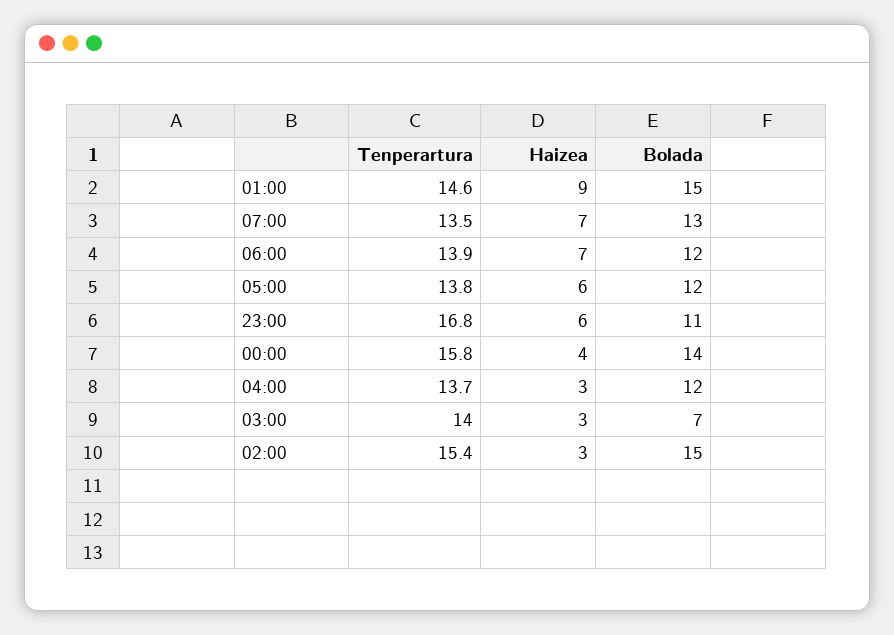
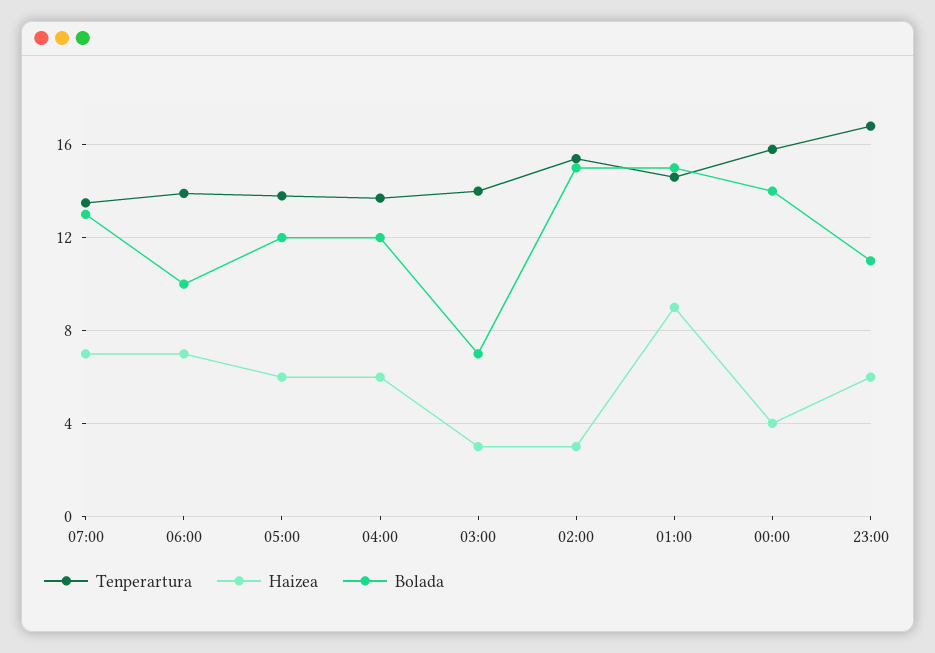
  {
    "Tenperartura": {
      "01:00": 14.6,
      "07:00": 13.5,
      "06:00": 13.9,
      "05:00": 13.8,
      "23:00": 16.8,
      "00:00": 15.8,
      "04:00": 13.7,
      "03:00": 14,
      "02:00": 15.4
    },
    "Haizea": {
      "01:00": 9,
      "07:00": 7,
      "06:00": 7,
      "05:00": 6,
      "23:00": 6,
      "00:00": 4,
-     "04:00": 3,
+     "04:00": 6,
      "03:00": 3,
      "02:00": 3
    },
    "Bolada": {
      "01:00": 15,
      "07:00": 13,
-     "06:00": 12,
+     "06:00": 10,
      "05:00": 12,
      "23:00": 11,
      "00:00": 14,
      "04:00": 12,
      "03:00": 7,
      "02:00": 15
    }
  }

